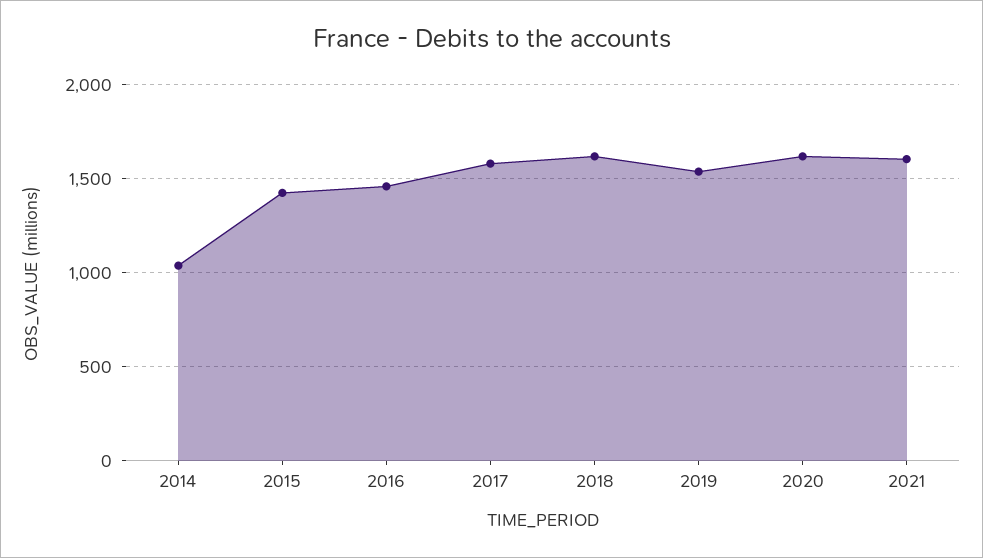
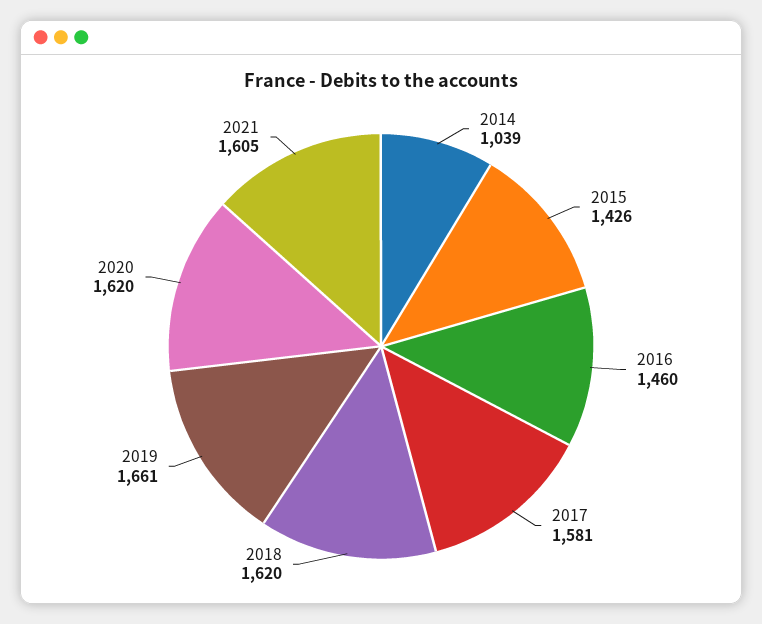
  {
    "2014": 1039,
    "2015": 1426,
    "2016": 1460,
    "2017": 1581,
    "2018": 1620,
-   "2019": 1550,
+   "2019": 1661,
    "2020": 1620,
    "2021": 1605
  }

